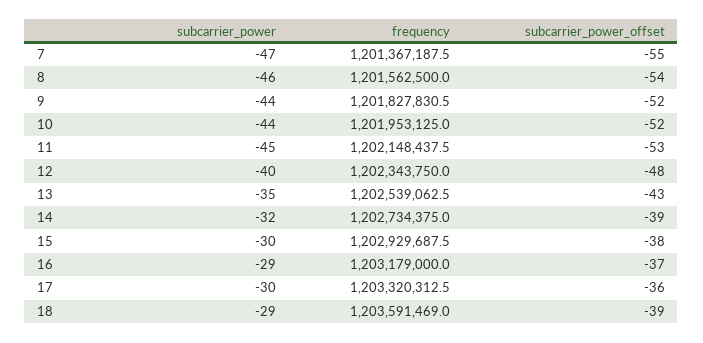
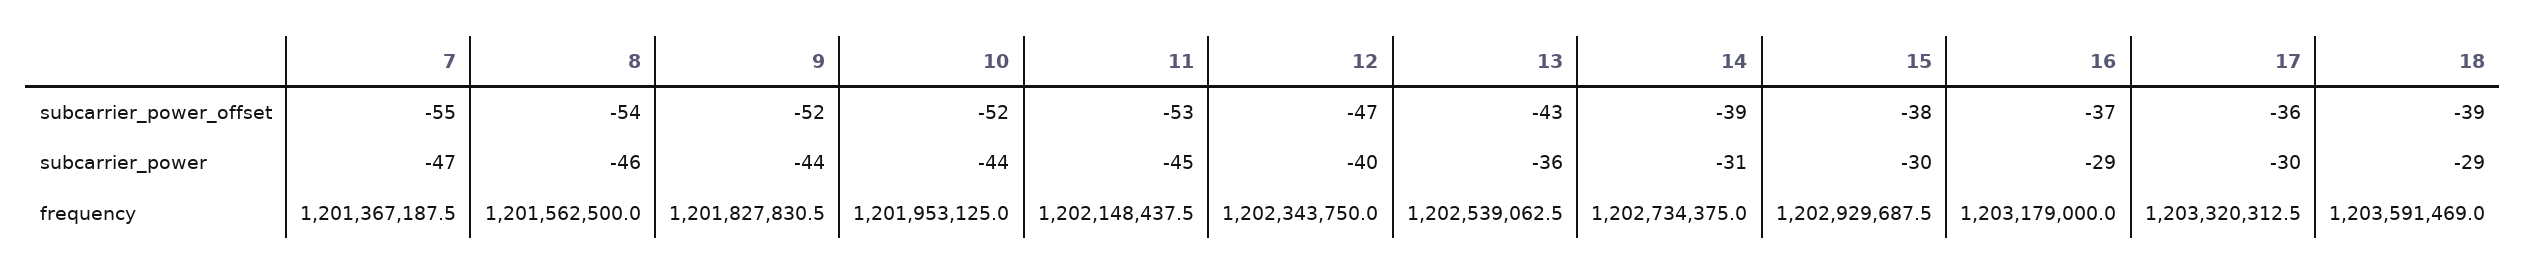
  {
    "subcarrier_power": {
      "7": -47,
      "8": -46,
      "9": -44,
      "10": -44,
      "11": -45,
      "12": -40,
-     "13": -35,
+     "13": -36,
-     "14": -32,
+     "14": -31,
      "15": -30,
      "16": -29,
      "17": -30,
      "18": -29
    },
    "frequency": {
      "7": 1201367187.5,
      "8": 1201562500,
      "9": 1201827830.5,
      "10": 1201953125,
      "11": 1202148437.5,
      "12": 1202343750,
      "13": 1202539062.5,
      "14": 1202734375,
      "15": 1202929687.5,
      "16": 1203179000,
      "17": 1203320312.5,
      "18": 1203591469
    },
    "subcarrier_power_offset": {
      "7": -55,
      "8": -54,
      "9": -52,
      "10": -52,
      "11": -53,
-     "12": -48,
+     "12": -47,
      "13": -43,
      "14": -39,
      "15": -38,
      "16": -37,
      "17": -36,
      "18": -39
    }
  }

